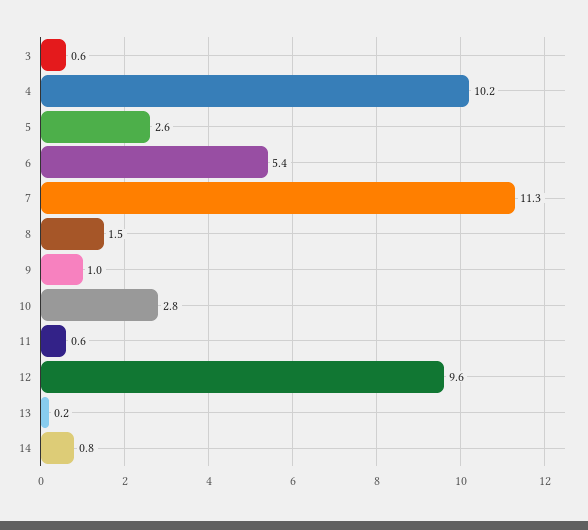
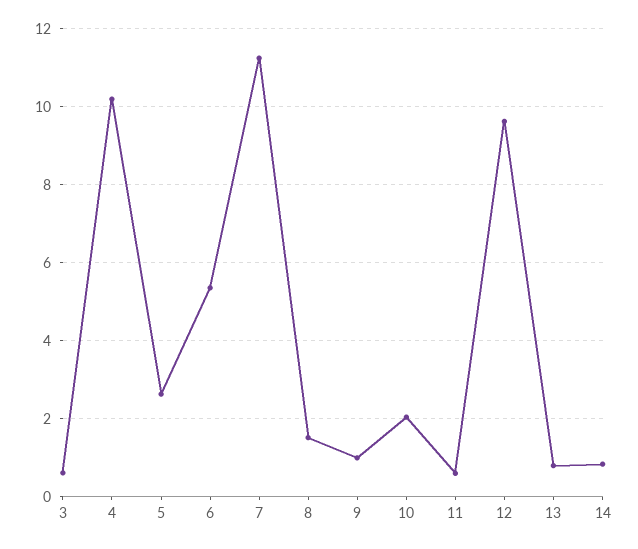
  {
    "3": 0.6,
    "4": 10.2,
    "5": 2.6,
    "6": 5.4,
    "7": 11.3,
    "8": 1.5,
    "9": 1,
-   "10": 2.8,
+   "10": 2,
    "11": 0.6,
    "12": 9.6,
-   "13": 0.2,
+   "13": 0.8,
    "14": 0.8
  }

